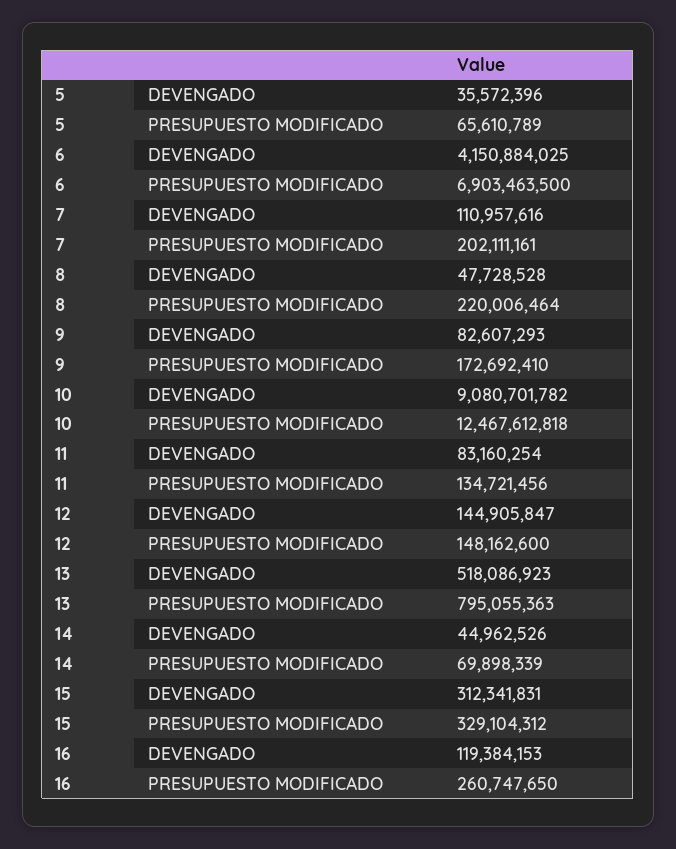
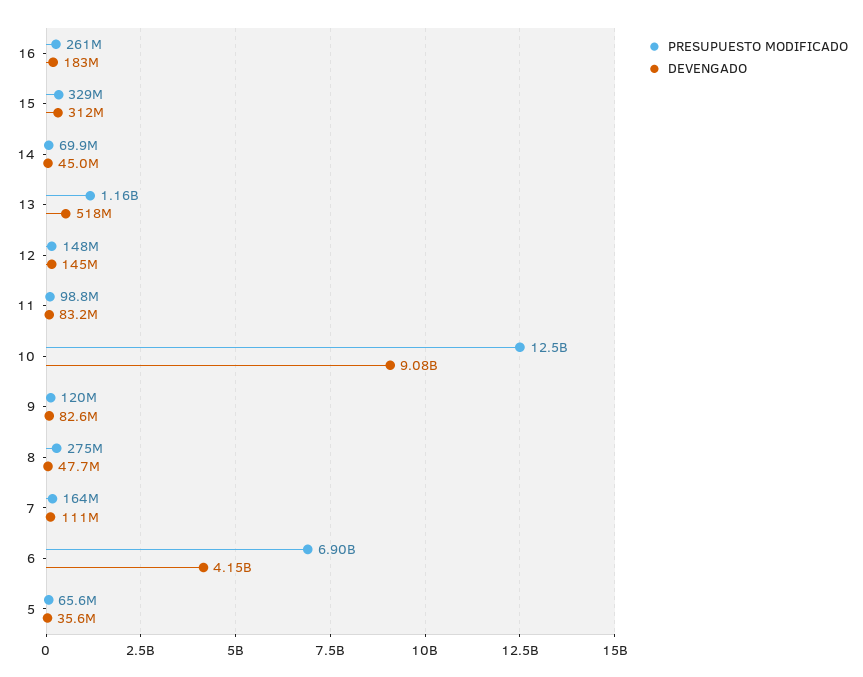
  {
    "DEVENGADO": {
      "5": 35572396,
      "6": 4150884025,
      "7": 110957616,
      "8": 47728528,
      "9": 82607293,
      "10": 9080701782,
      "11": 83160254,
      "12": 144905847,
      "13": 518086923,
      "14": 44962526,
      "15": 312341831,
-     "16": 119384153
+     "16": 183000000
    },
    "PRESUPUESTO MODIFICADO": {
      "5": 65610789,
      "6": 6903463500,
-     "7": 202111161,
+     "7": 164000000,
-     "8": 220006464,
+     "8": 275000000,
-     "9": 172692410,
+     "9": 120000000,
      "10": 12467612818,
-     "11": 134721456,
+     "11": 98800000,
      "12": 148162600,
-     "13": 795055363,
+     "13": 1160000000,
      "14": 69898339,
      "15": 329104312,
      "16": 260747650
    }
  }

